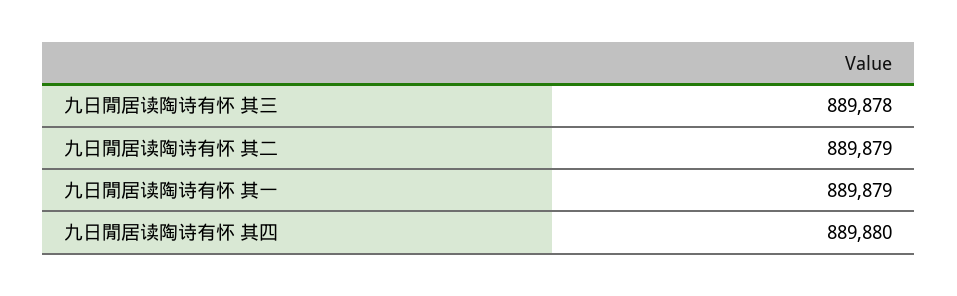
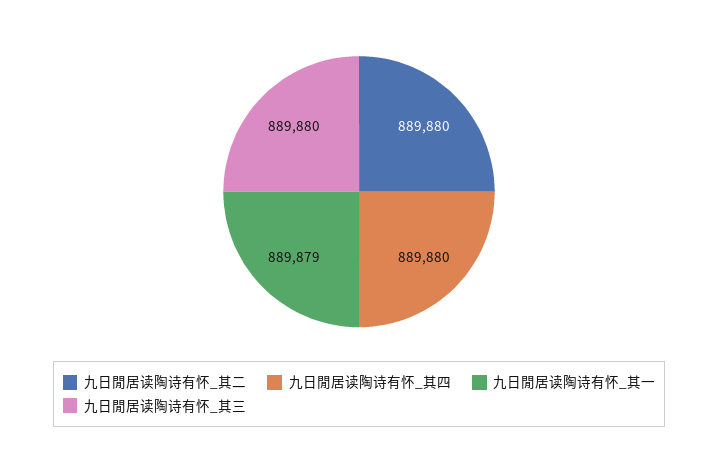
  {
-   "九日閒居读陶诗有怀 其三": 889878,
+   "九日閒居读陶诗有怀 其三": 889880,
-   "九日閒居读陶诗有怀 其二": 889879,
+   "九日閒居读陶诗有怀 其二": 889880,
    "九日閒居读陶诗有怀 其一": 889879,
    "九日閒居读陶诗有怀 其四": 889880
  }

